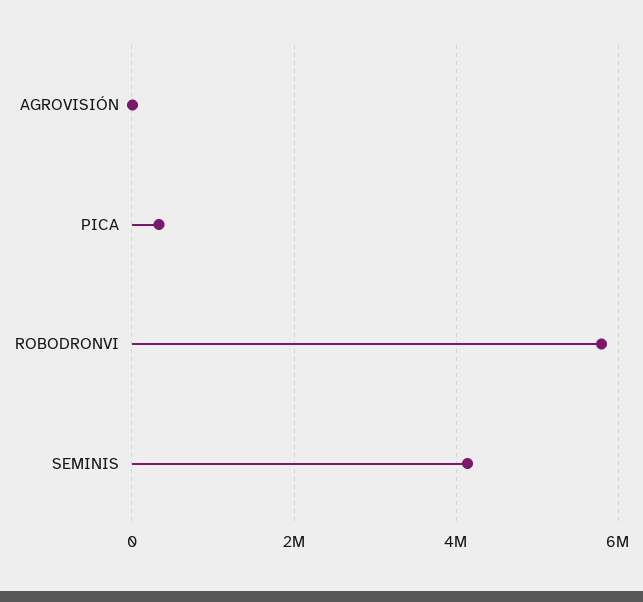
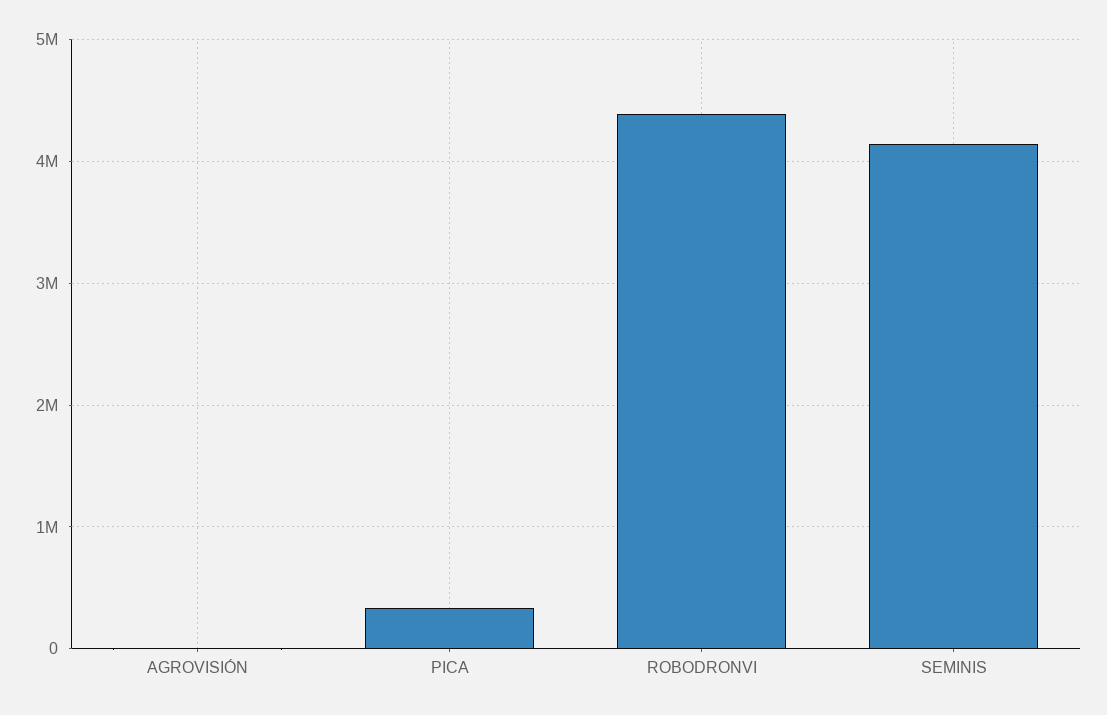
  {
    "AGROVISIÓN": 0,
    "PICA": 300000,
-   "ROBODRONVI": 5800000,
+   "ROBODRONVI": 4400000,
    "SEMINIS": 4100000
  }

